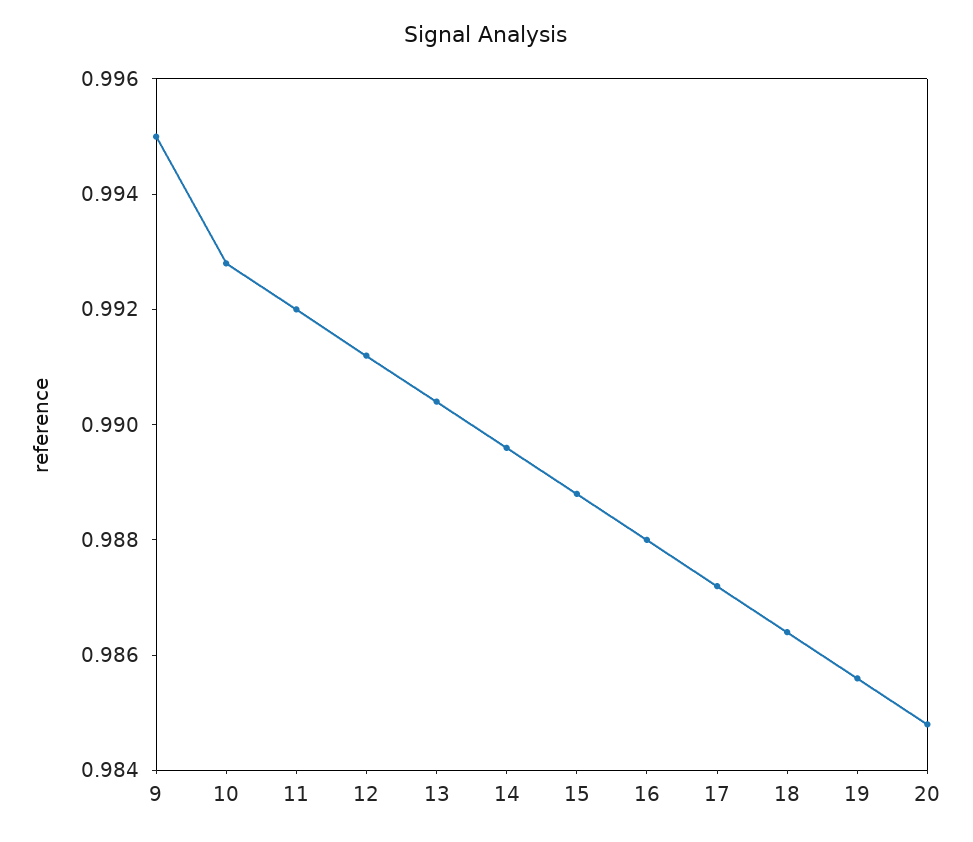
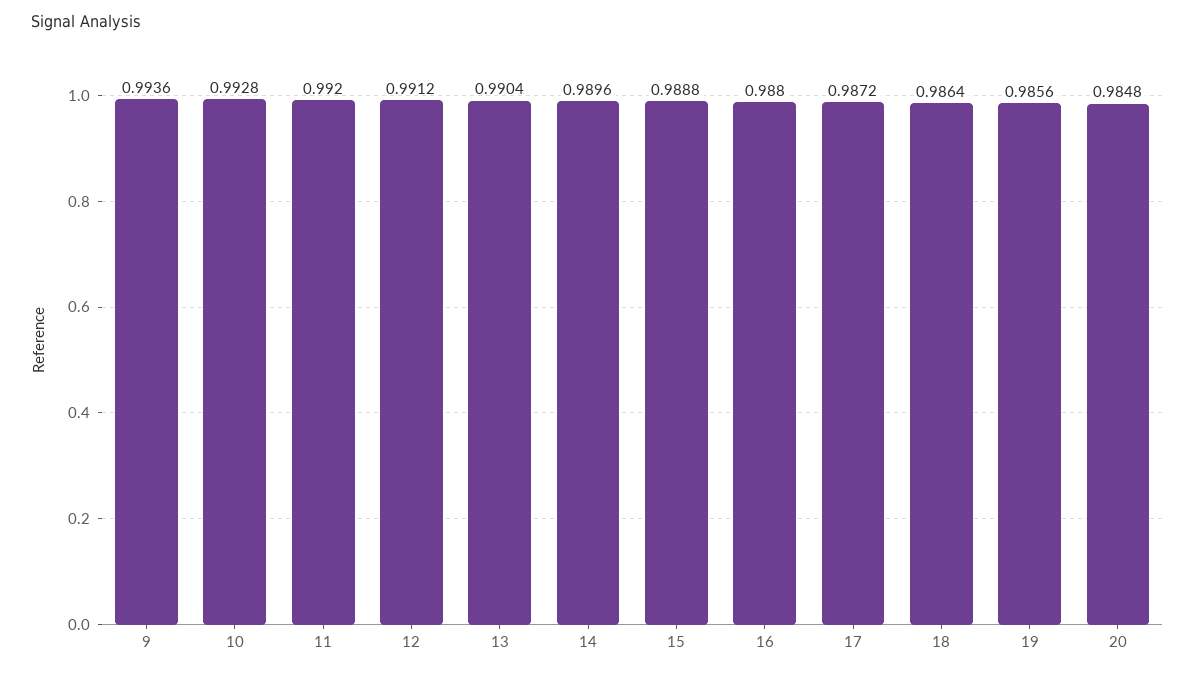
  {
-   "9": 0.995,
+   "9": 0.9936,
    "10": 0.9928,
    "11": 0.992,
    "12": 0.9912,
    "13": 0.9904,
    "14": 0.9896,
    "15": 0.9888,
    "16": 0.988,
    "17": 0.9872,
    "18": 0.9864,
    "19": 0.9856,
    "20": 0.9848
  }

